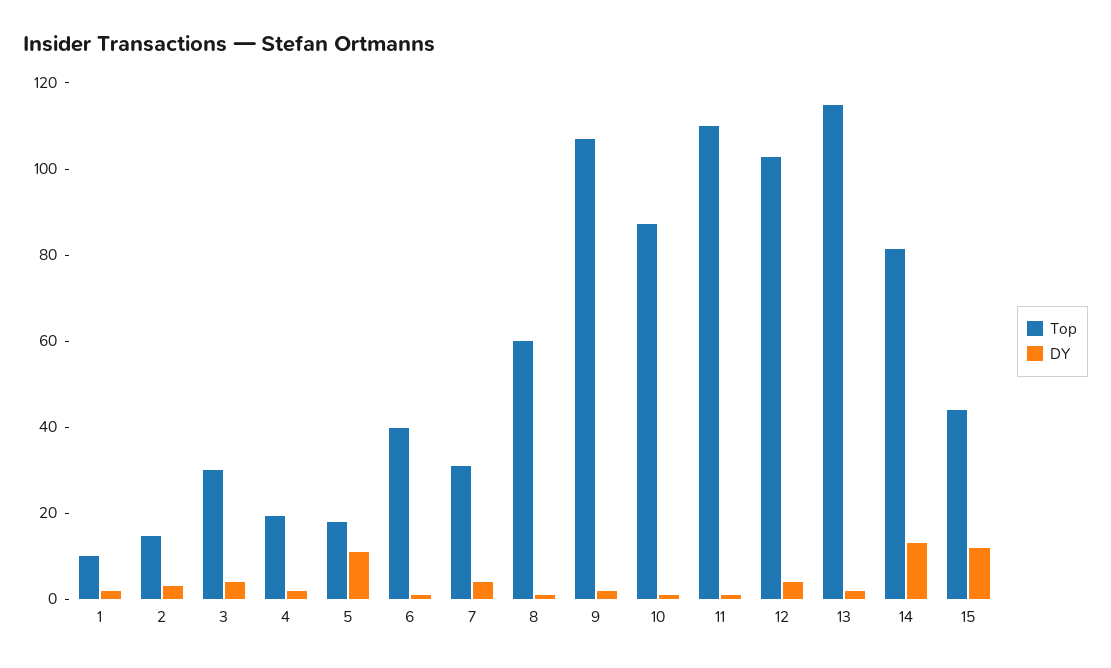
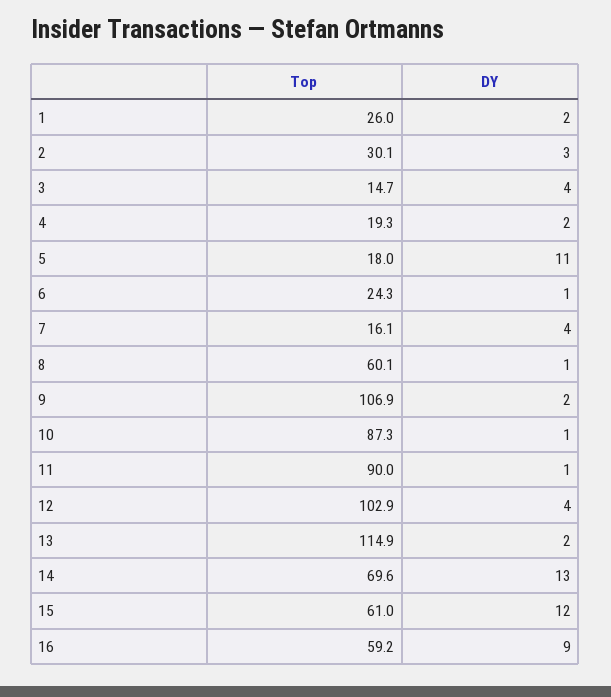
  {
    "Top": {
-     "1": 10,
+     "1": 26,
-     "2": 15,
+     "2": 30.1,
-     "3": 30,
+     "3": 14.7,
      "4": 19.3,
      "5": 18,
-     "6": 40,
+     "6": 24.3,
-     "7": 30,
+     "7": 16.1,
      "8": 60.1,
      "9": 106.9,
      "10": 87.3,
-     "11": 110,
+     "11": 90,
      "12": 102.9,
      "13": 114.9,
-     "14": 80,
+     "14": 69.6,
-     "15": 45
+     "15": 61,
+     "16": 59.2
    },
    "DY": {
      "1": 2,
      "2": 3,
      "3": 4,
      "4": 2,
      "5": 11,
      "6": 1,
      "7": 4,
      "8": 1,
      "9": 2,
      "10": 1,
      "11": 1,
      "12": 4,
      "13": 2,
      "14": 13,
-     "15": 12
+     "15": 12,
+     "16": 9
    }
  }

